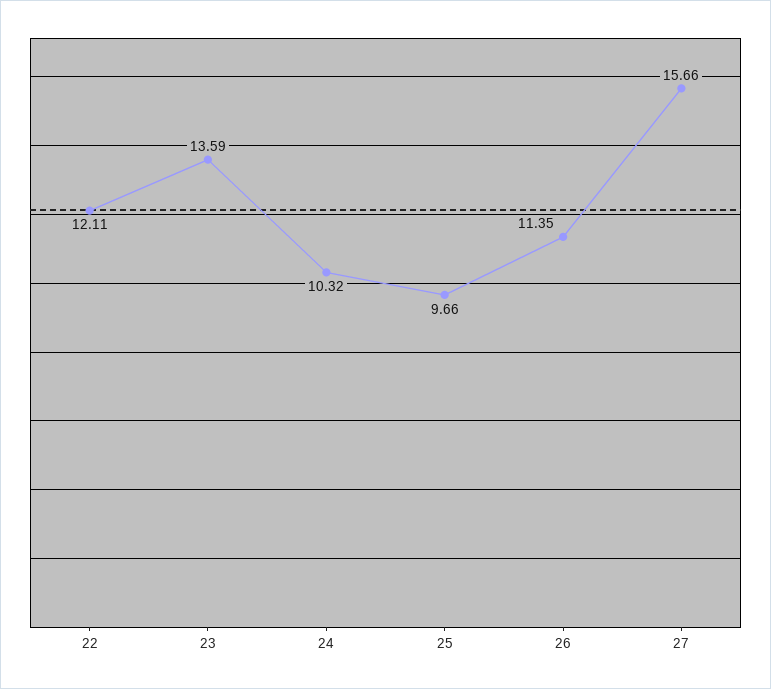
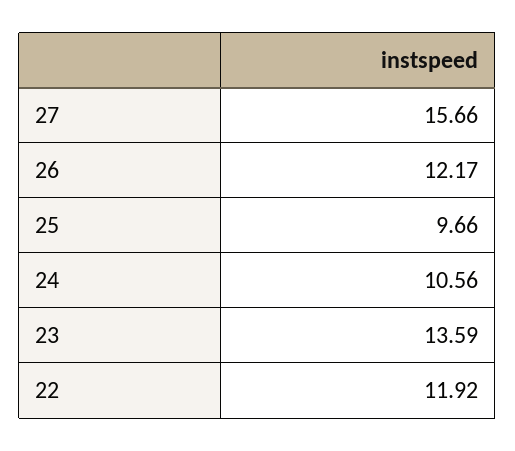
  {
-   "22": 12.11,
+   "22": 11.92,
    "23": 13.59,
-   "24": 10.32,
+   "24": 10.56,
    "25": 9.66,
-   "26": 11.35,
+   "26": 12.17,
    "27": 15.66
  }

